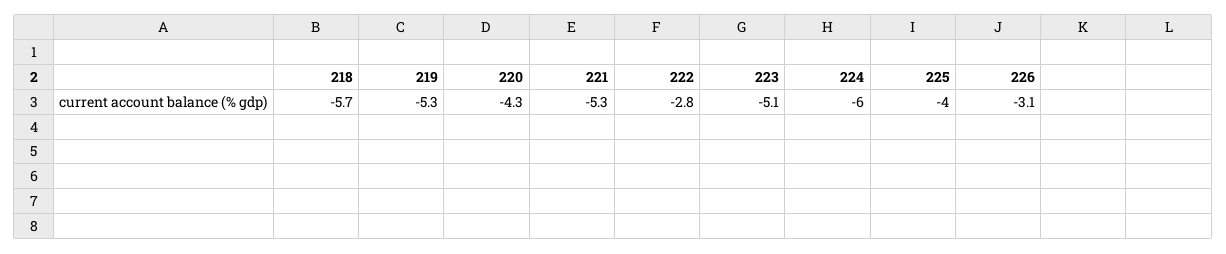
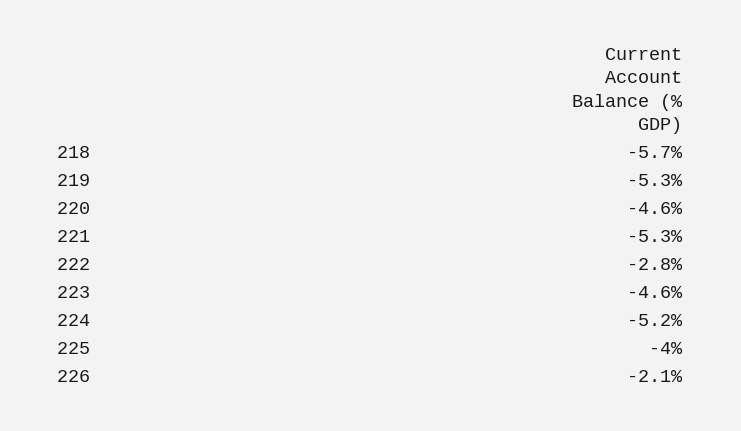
  {
    "218": -5.7,
    "219": -5.3,
-   "220": -4.3,
+   "220": -4.6,
    "221": -5.3,
    "222": -2.8,
-   "223": -5.1,
+   "223": -4.6,
-   "224": -6,
+   "224": -5.2,
    "225": -4,
-   "226": -3.1
+   "226": -2.1
  }

